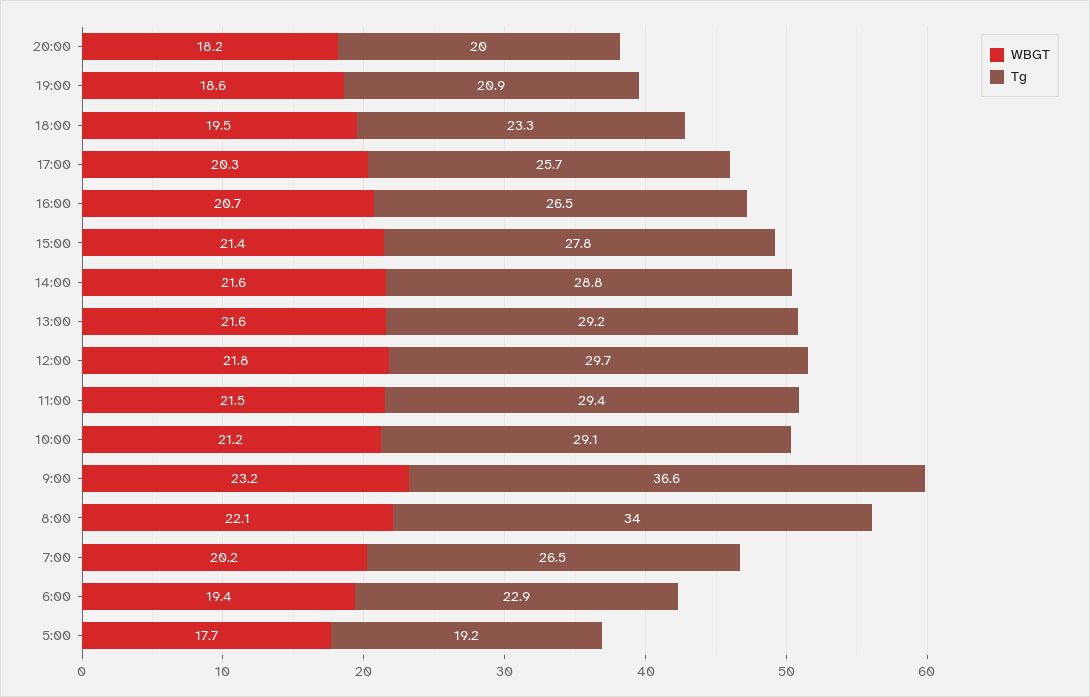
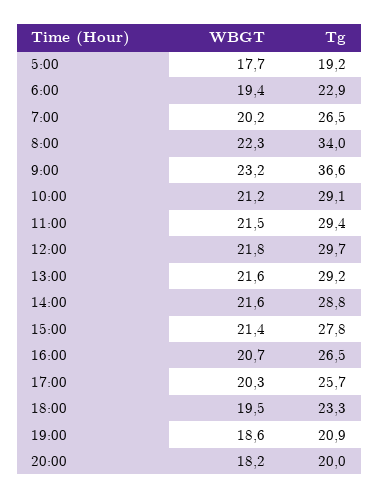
  {
    "WBGT": {
      "20:00": 18.2,
      "19:00": 18.6,
      "18:00": 19.5,
      "17:00": 20.3,
      "16:00": 20.7,
      "15:00": 21.4,
      "14:00": 21.6,
      "13:00": 21.6,
      "12:00": 21.8,
      "11:00": 21.5,
      "10:00": 21.2,
      "9:00": 23.2,
-     "8:00": 22.1,
+     "8:00": 22.3,
      "7:00": 20.2,
      "6:00": 19.4,
      "5:00": 17.7
    },
    "Tg": {
      "20:00": 20,
      "19:00": 20.9,
      "18:00": 23.3,
      "17:00": 25.7,
      "16:00": 26.5,
      "15:00": 27.8,
      "14:00": 28.8,
      "13:00": 29.2,
      "12:00": 29.7,
      "11:00": 29.4,
      "10:00": 29.1,
      "9:00": 36.6,
      "8:00": 34,
      "7:00": 26.5,
      "6:00": 22.9,
      "5:00": 19.2
    }
  }

